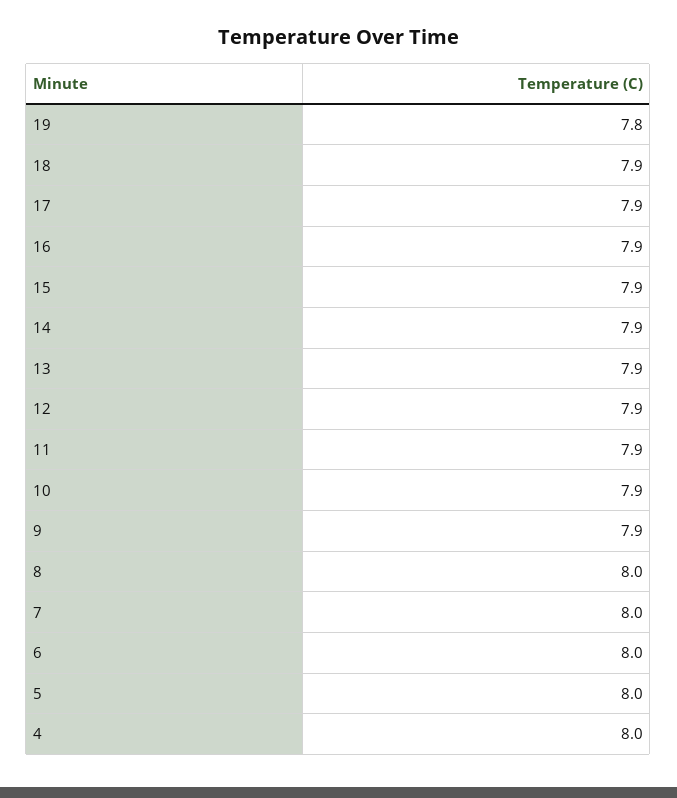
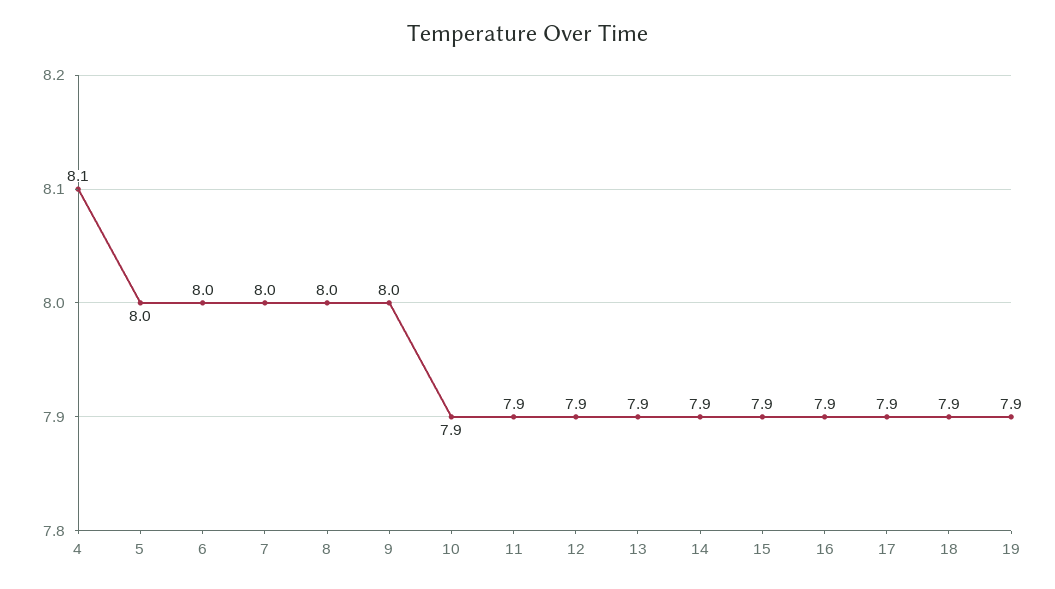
  {
-   "19": 7.8,
+   "19": 7.9,
    "18": 7.9,
    "17": 7.9,
    "16": 7.9,
    "15": 7.9,
    "14": 7.9,
    "13": 7.9,
    "12": 7.9,
    "11": 7.9,
    "10": 7.9,
-   "9": 7.9,
+   "9": 8,
    "8": 8,
    "7": 8,
    "6": 8,
    "5": 8,
-   "4": 8
+   "4": 8.1
  }

